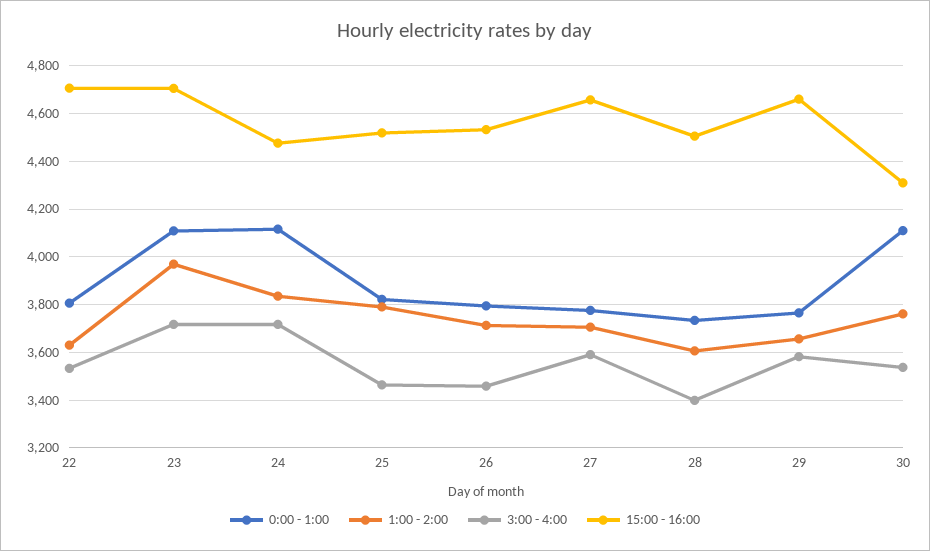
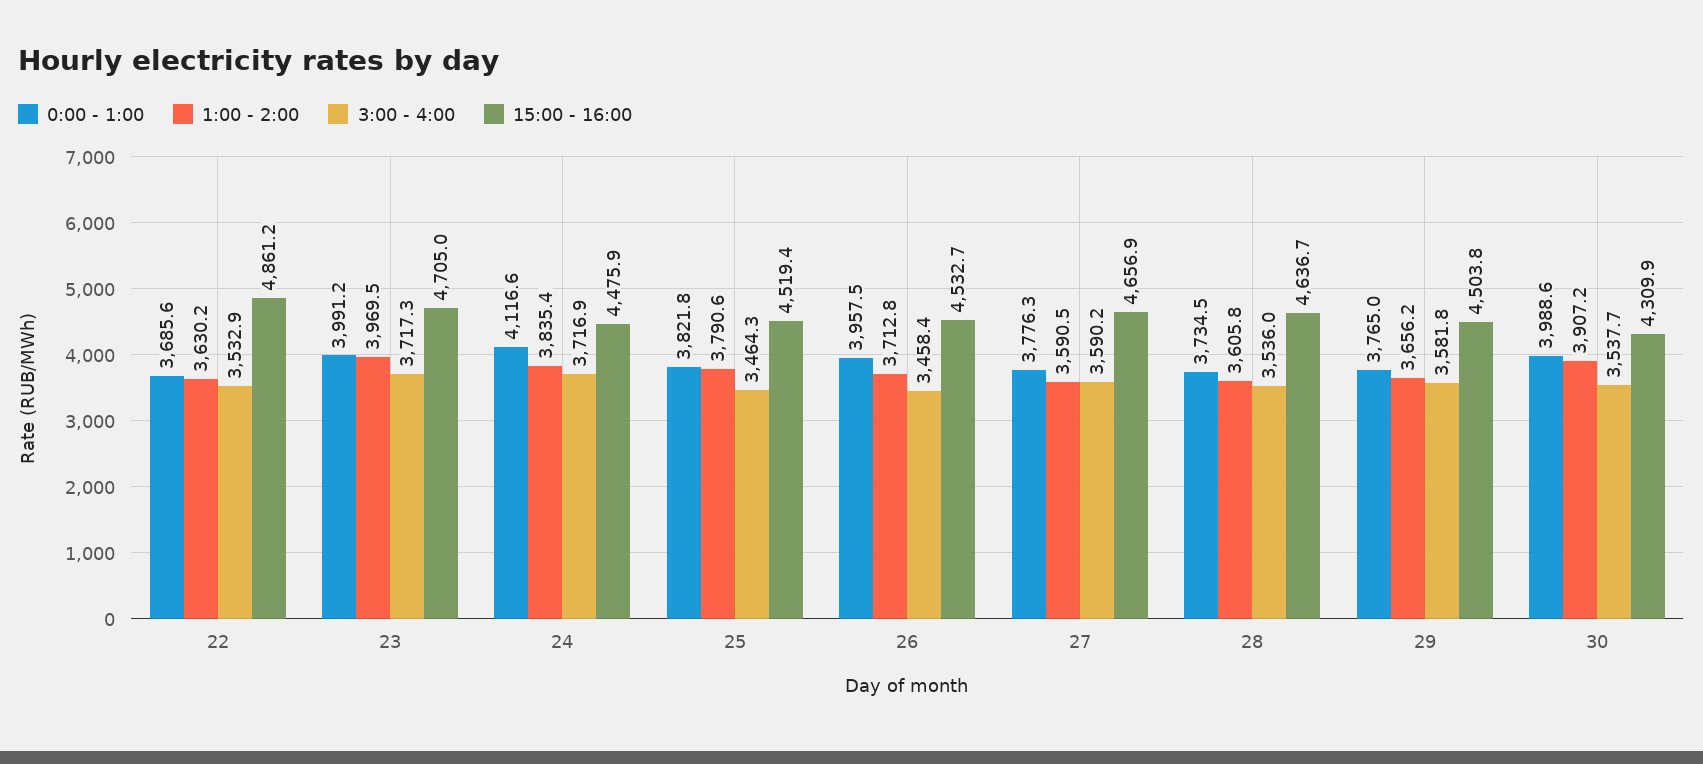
  {
    "0:00 - 1:00": {
-     "22": 3800,
+     "22": 3685.6,
-     "23": 4100,
+     "23": 3991.2,
      "24": 4116.6,
      "25": 3821.8,
-     "26": 3800,
+     "26": 3957.5,
      "27": 3776.3,
      "28": 3734.5,
      "29": 3765,
-     "30": 4100
+     "30": 3988.6
    },
    "1:00 - 2:00": {
      "22": 3630.2,
      "23": 3969.5,
      "24": 3835.4,
      "25": 3790.6,
      "26": 3712.8,
-     "27": 3700,
+     "27": 3590.5,
      "28": 3605.8,
      "29": 3656.2,
-     "30": 3750
+     "30": 3907.2
    },
    "3:00 - 4:00": {
      "22": 3532.9,
      "23": 3717.3,
      "24": 3716.9,
      "25": 3464.3,
      "26": 3458.4,
      "27": 3590.2,
-     "28": 3400,
+     "28": 3536,
      "29": 3581.8,
      "30": 3537.7
    },
    "15:00 - 16:00": {
-     "22": 4700,
+     "22": 4861.2,
      "23": 4705,
      "24": 4475.9,
      "25": 4519.4,
      "26": 4532.7,
      "27": 4656.9,
-     "28": 4500,
+     "28": 4636.7,
-     "29": 4650,
+     "29": 4503.8,
      "30": 4309.9
    }
  }

